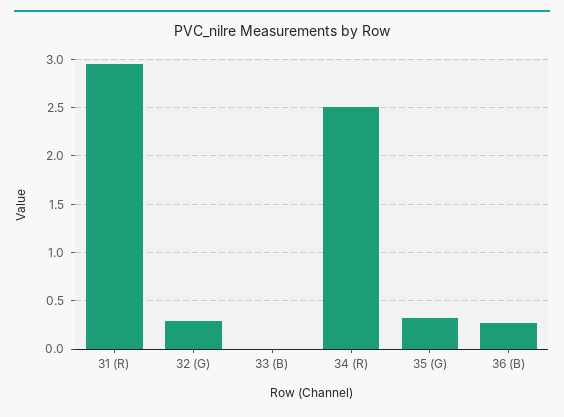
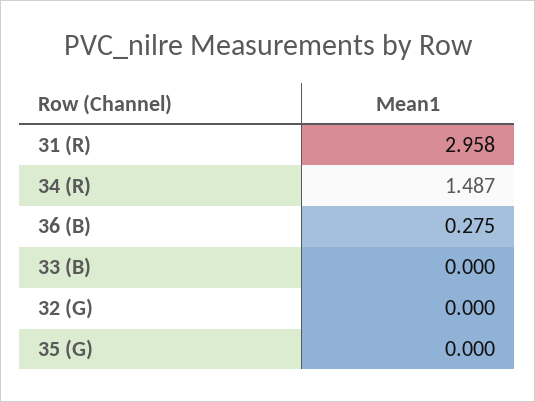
  {
    "31 (R)": 2.958,
-   "32 (G)": 0.3,
+   "32 (G)": 0,
    "33 (B)": 0,
-   "34 (R)": 2.5,
+   "34 (R)": 1.487,
-   "35 (G)": 0.3,
+   "35 (G)": 0,
    "36 (B)": 0.275
  }

